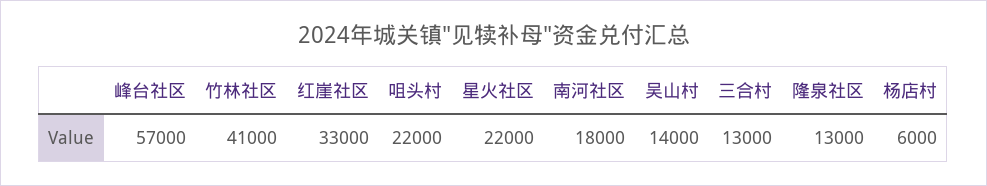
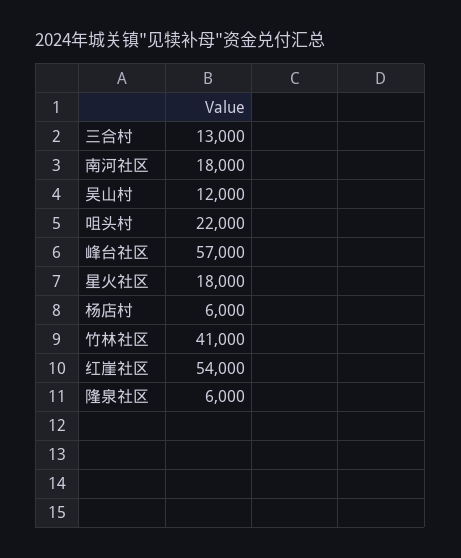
  {
    "峰台社区": 57000,
    "竹林社区": 41000,
-   "红崖社区": 33000,
+   "红崖社区": 54000,
    "咀头村": 22000,
-   "星火社区": 22000,
+   "星火社区": 18000,
    "南河社区": 18000,
-   "吴山村": 14000,
+   "吴山村": 12000,
    "三合村": 13000,
-   "隆泉社区": 13000,
+   "隆泉社区": 6000,
    "杨店村": 6000
  }

